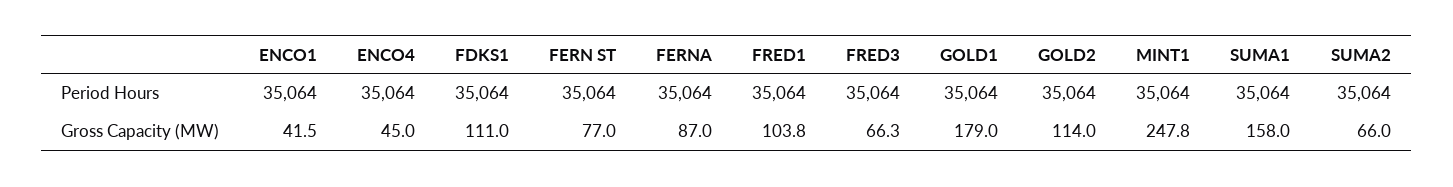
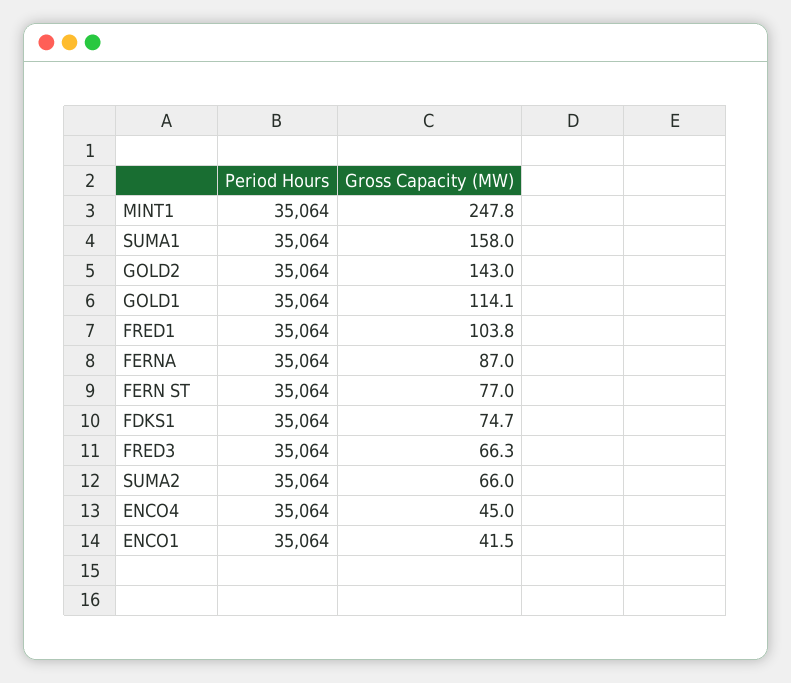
  {
    "ENCO1": {
      "Period Hours": 35064,
      "Gross Capacity (MW)": 41.5
    },
    "ENCO4": {
      "Period Hours": 35064,
      "Gross Capacity (MW)": 45
    },
    "FDKS1": {
      "Period Hours": 35064,
-     "Gross Capacity (MW)": 111
+     "Gross Capacity (MW)": 74.7
    },
    "FERN ST": {
      "Period Hours": 35064,
      "Gross Capacity (MW)": 77
    },
    "FERNA": {
      "Period Hours": 35064,
      "Gross Capacity (MW)": 87
    },
    "FRED1": {
      "Period Hours": 35064,
      "Gross Capacity (MW)": 103.8
    },
    "FRED3": {
      "Period Hours": 35064,
      "Gross Capacity (MW)": 66.3
    },
    "GOLD1": {
      "Period Hours": 35064,
-     "Gross Capacity (MW)": 179
+     "Gross Capacity (MW)": 114.1
    },
    "GOLD2": {
      "Period Hours": 35064,
-     "Gross Capacity (MW)": 114
+     "Gross Capacity (MW)": 143
    },
    "MINT1": {
      "Period Hours": 35064,
      "Gross Capacity (MW)": 247.8
    },
    "SUMA1": {
      "Period Hours": 35064,
      "Gross Capacity (MW)": 158
    },
    "SUMA2": {
      "Period Hours": 35064,
      "Gross Capacity (MW)": 66
    }
  }

